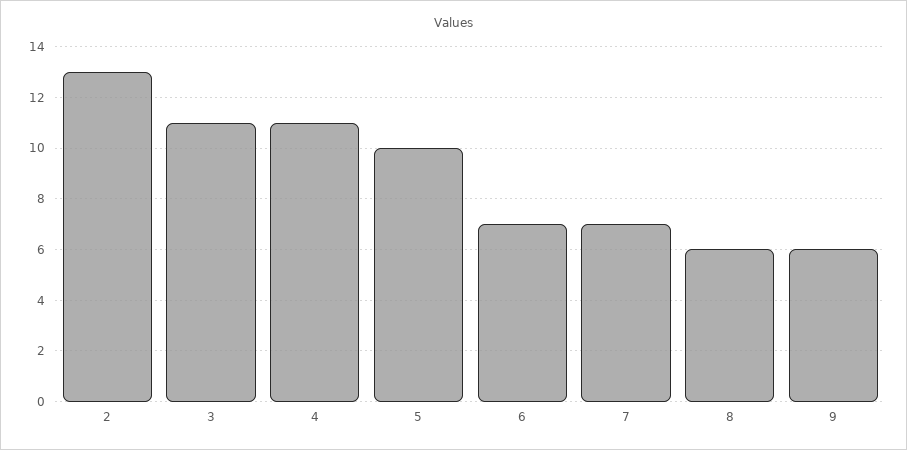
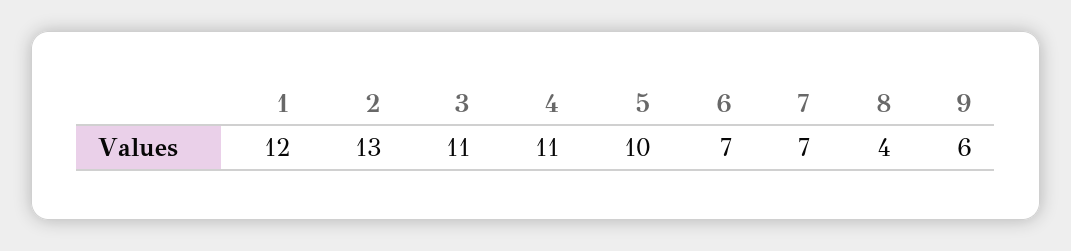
  {
    "2": 13,
    "3": 11,
    "4": 11,
    "5": 10,
    "6": 7,
    "7": 7,
-   "8": 6,
+   "8": 4,
-   "9": 6
+   "9": 6,
+   "1": 12
  }

